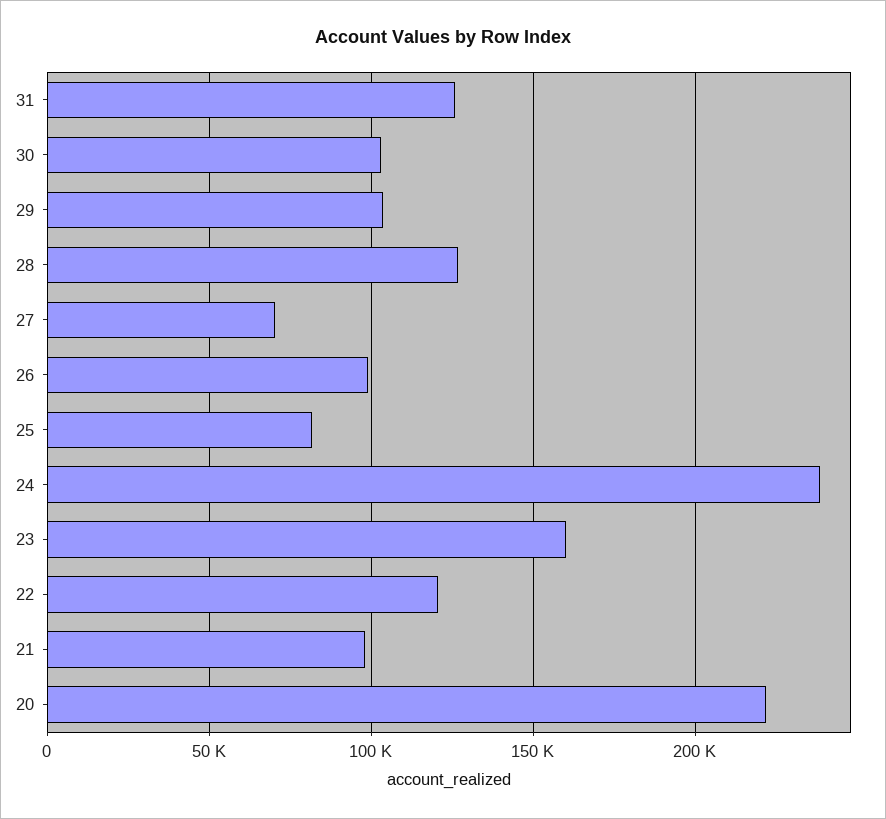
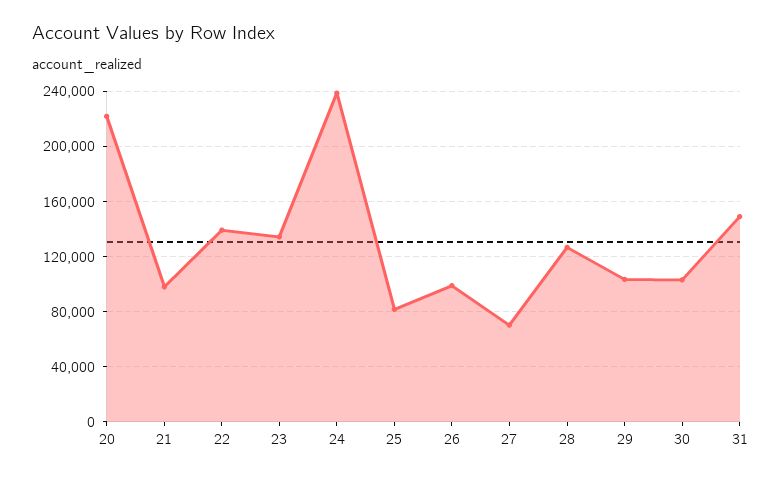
  {
-   "31": 125000,
+   "31": 150000,
    "30": 105000,
    "29": 105000,
    "28": 125000,
    "27": 70000,
    "26": 100000,
    "25": 80000,
    "24": 240000,
-   "23": 160000,
+   "23": 135000,
-   "22": 120000,
+   "22": 140000,
    "21": 100000,
    "20": 220000
  }

